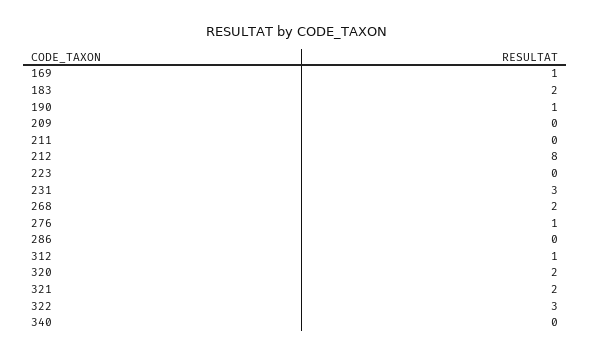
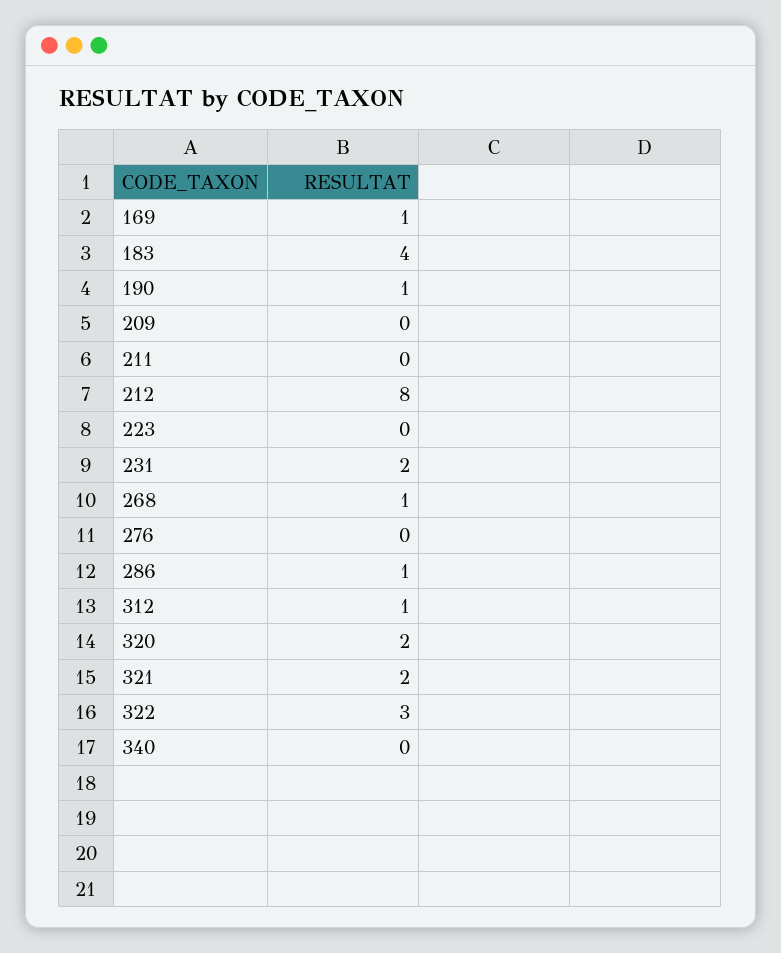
  {
    "169": 1,
-   "183": 2,
+   "183": 4,
    "190": 1,
    "209": 0,
    "211": 0,
    "212": 8,
    "223": 0,
-   "231": 3,
+   "231": 2,
-   "268": 2,
+   "268": 1,
-   "276": 1,
+   "276": 0,
-   "286": 0,
+   "286": 1,
    "312": 1,
    "320": 2,
    "321": 2,
    "322": 3,
    "340": 0
  }

